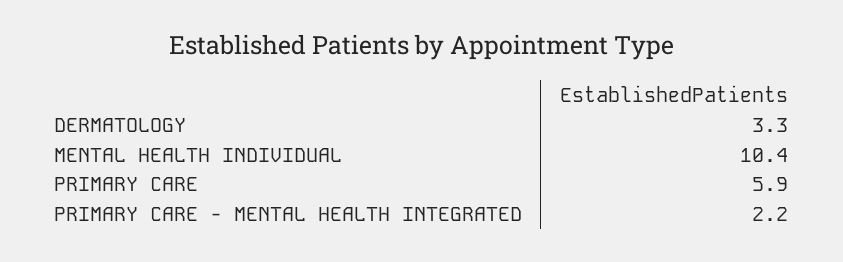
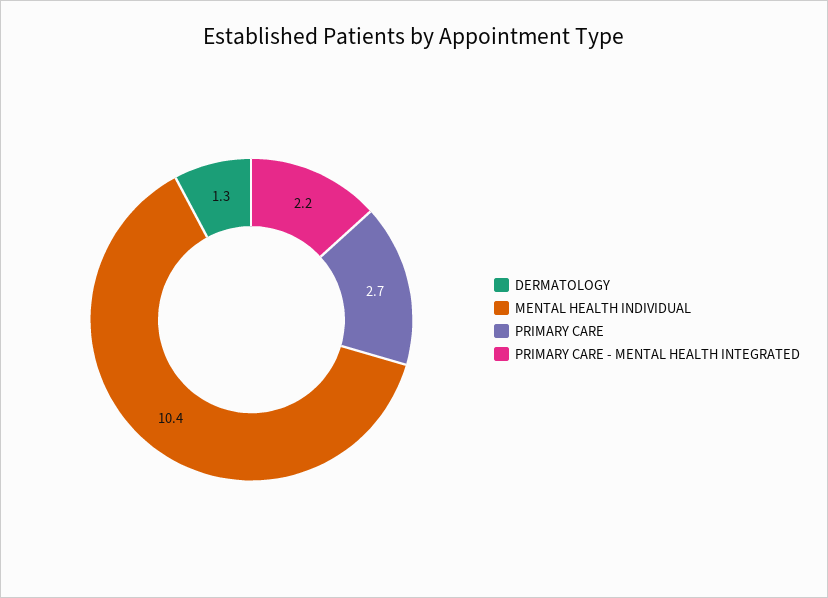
  {
-   "DERMATOLOGY": 3.3,
+   "DERMATOLOGY": 1.3,
    "MENTAL HEALTH INDIVIDUAL": 10.4,
-   "PRIMARY CARE": 5.9,
+   "PRIMARY CARE": 2.7,
    "PRIMARY CARE - MENTAL HEALTH INTEGRATED": 2.2
  }

